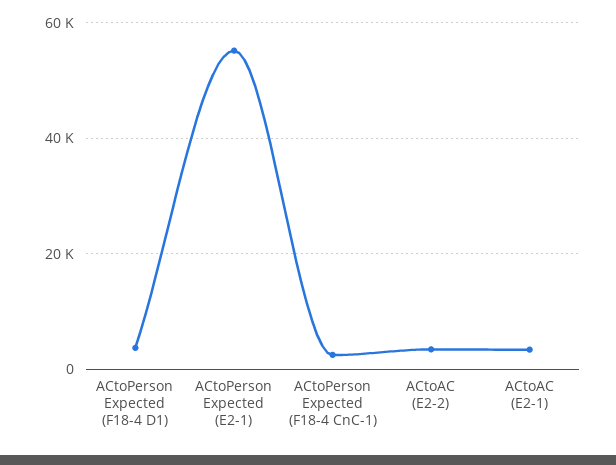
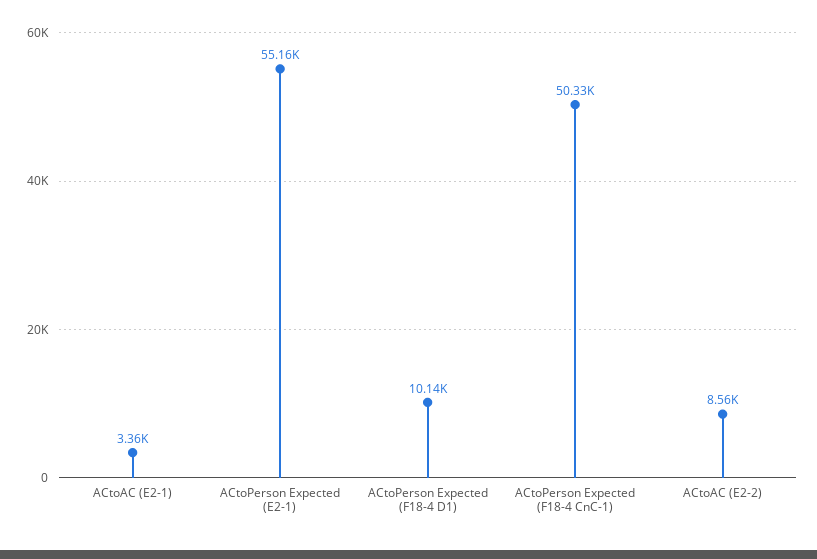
  {
-   "ACtoPerson Expected (F18-4 D1)": 4000,
+   "ACtoPerson Expected (F18-4 D1)": 10140,
    "ACtoPerson Expected (E2-1)": 55160,
-   "ACtoPerson Expected (F18-4 CnC-1)": 2000,
+   "ACtoPerson Expected (F18-4 CnC-1)": 50330,
-   "ACtoAC (E2-2)": 4000,
+   "ACtoAC (E2-2)": 8560,
    "ACtoAC (E2-1)": 3360
  }

